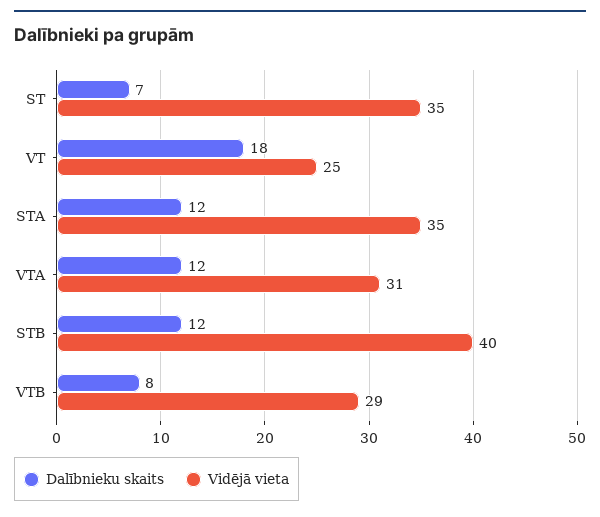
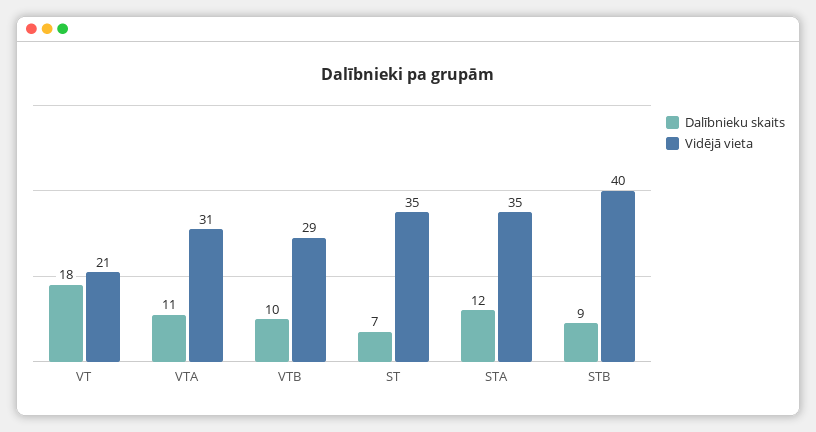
  {
    "Dalībnieku skaits": {
      "ST": 7,
      "VT": 18,
      "STA": 12,
-     "VTA": 12,
+     "VTA": 11,
-     "STB": 12,
+     "STB": 9,
-     "VTB": 8
+     "VTB": 10
    },
    "Vidējā vieta": {
      "ST": 35,
-     "VT": 25,
+     "VT": 21,
      "STA": 35,
      "VTA": 31,
      "STB": 40,
      "VTB": 29
    }
  }

